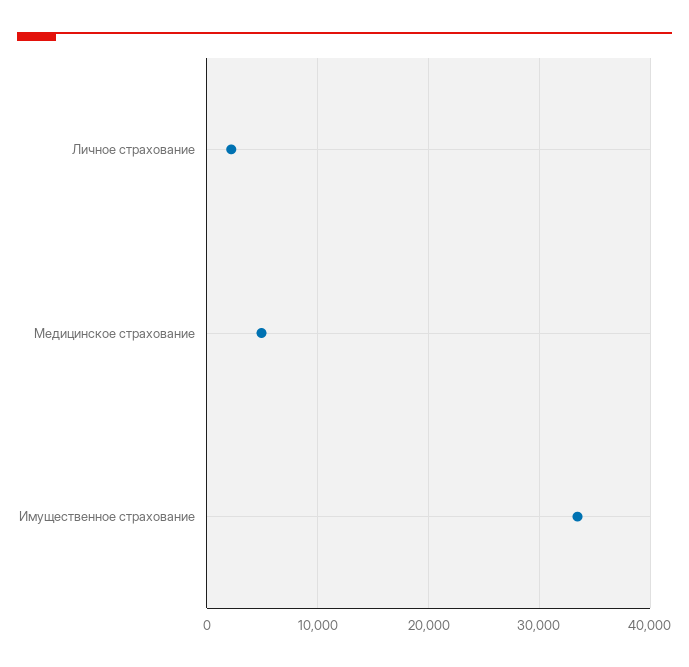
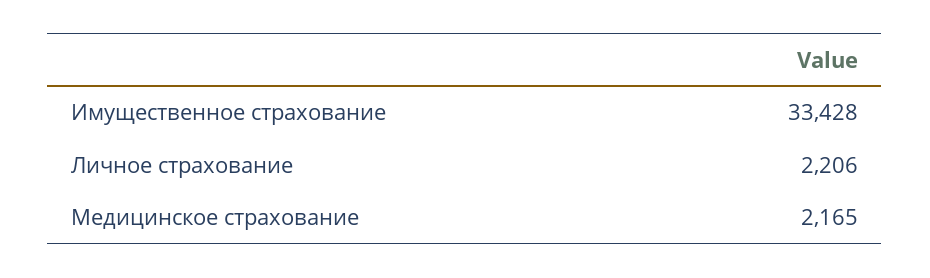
  {
    "Личное страхование": 2206,
-   "Медицинское страхование": 5000,
+   "Медицинское страхование": 2165,
    "Имущественное страхование": 33428
  }

